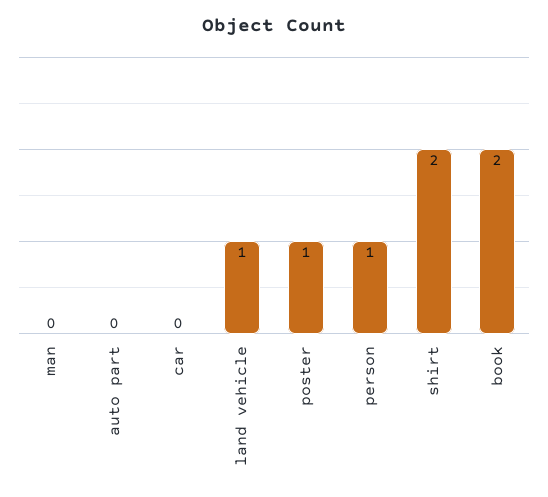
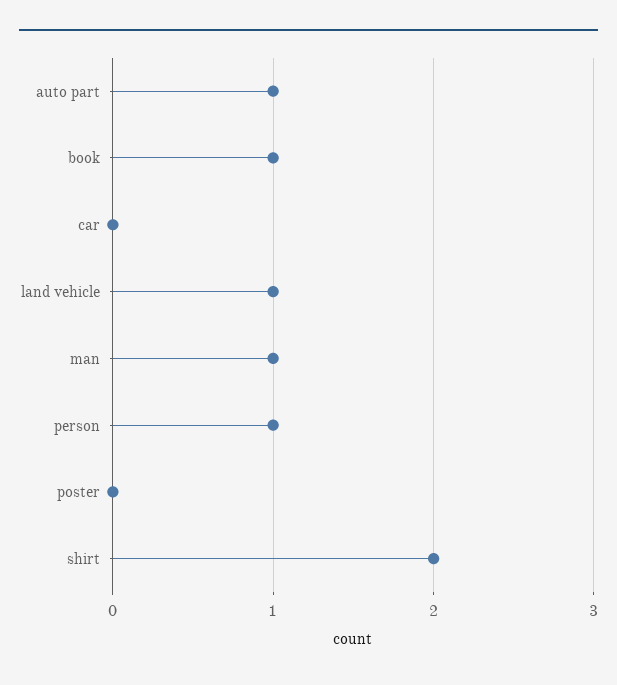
  {
-   "man": 0,
+   "man": 1,
-   "auto part": 0,
+   "auto part": 1,
    "car": 0,
    "land vehicle": 1,
-   "poster": 1,
+   "poster": 0,
    "person": 1,
    "shirt": 2,
-   "book": 2
+   "book": 1
  }

